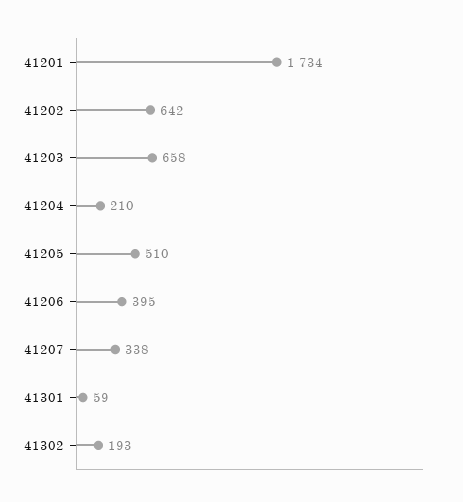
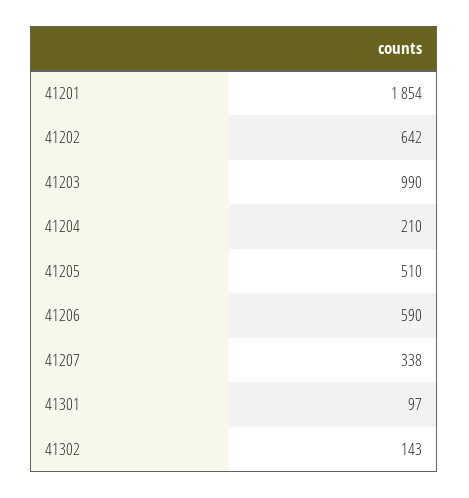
  {
-   "41201": 1734,
+   "41201": 1854,
    "41202": 642,
-   "41203": 658,
+   "41203": 990,
    "41204": 210,
    "41205": 510,
-   "41206": 395,
+   "41206": 590,
    "41207": 338,
-   "41301": 59,
+   "41301": 97,
-   "41302": 193
+   "41302": 143
  }

